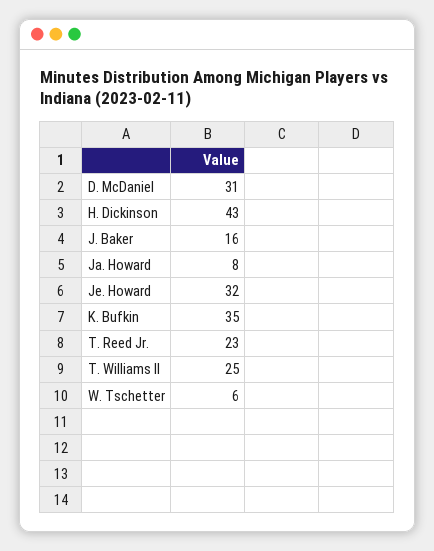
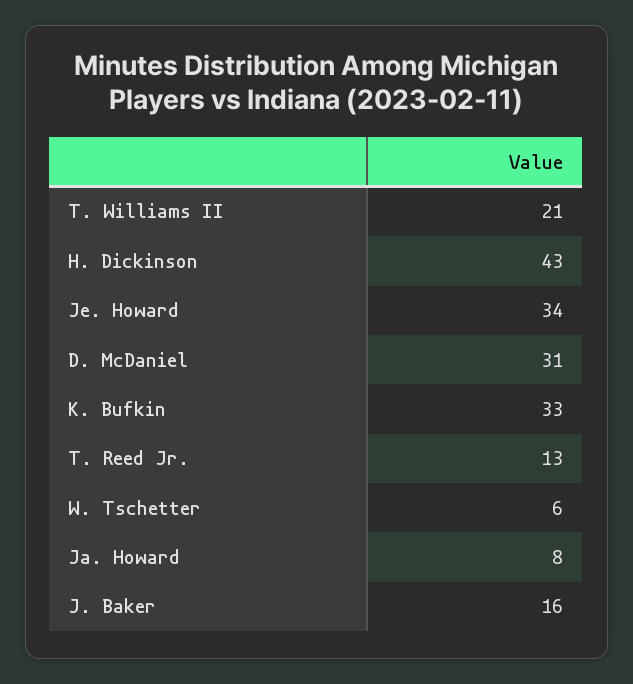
  {
    "D. McDaniel": 31,
    "H. Dickinson": 43,
    "J. Baker": 16,
    "Ja. Howard": 8,
-   "Je. Howard": 32,
+   "Je. Howard": 34,
-   "K. Bufkin": 35,
+   "K. Bufkin": 33,
-   "T. Reed Jr.": 23,
+   "T. Reed Jr.": 13,
-   "T. Williams II": 25,
+   "T. Williams II": 21,
    "W. Tschetter": 6
  }

